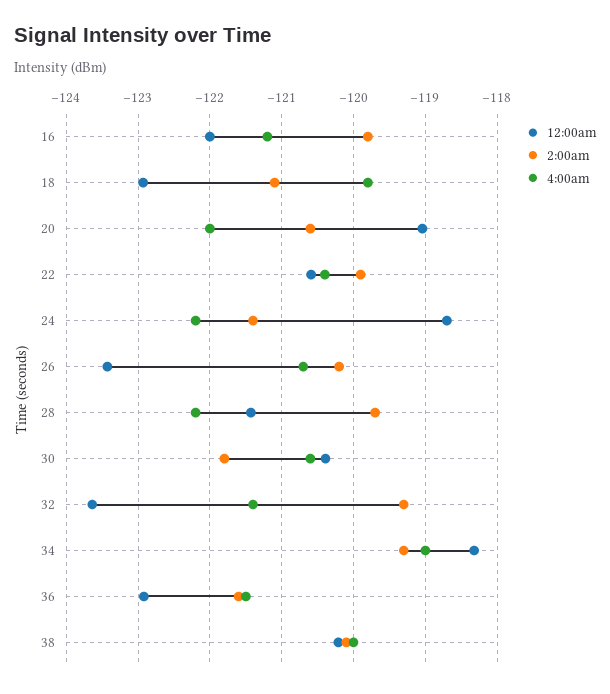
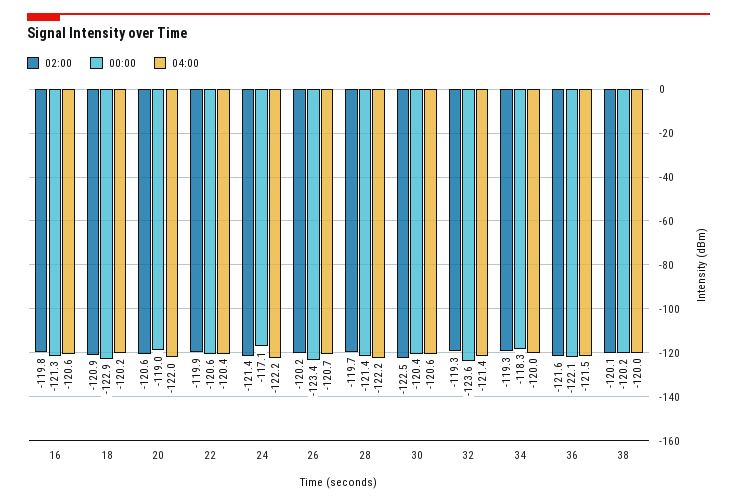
  {
    "12:00am": {
-     "16": -122,
+     "16": -121.3,
      "18": -122.9,
      "20": -119,
      "22": -120.6,
-     "24": -118.7,
+     "24": -117.1,
      "26": -123.4,
      "28": -121.4,
      "30": -120.4,
      "32": -123.6,
      "34": -118.3,
-     "36": -122.9,
+     "36": -122.1,
      "38": -120.2
    },
    "2:00am": {
      "16": -119.8,
-     "18": -121.1,
+     "18": -120.9,
      "20": -120.6,
      "22": -119.9,
      "24": -121.4,
      "26": -120.2,
      "28": -119.7,
-     "30": -121.8,
+     "30": -122.5,
      "32": -119.3,
      "34": -119.3,
      "36": -121.6,
      "38": -120.1
    },
    "4:00am": {
-     "16": -121.2,
+     "16": -120.6,
-     "18": -119.8,
+     "18": -120.2,
      "20": -122,
      "22": -120.4,
      "24": -122.2,
      "26": -120.7,
      "28": -122.2,
      "30": -120.6,
      "32": -121.4,
-     "34": -119,
+     "34": -120,
      "36": -121.5,
      "38": -120
    }
  }

